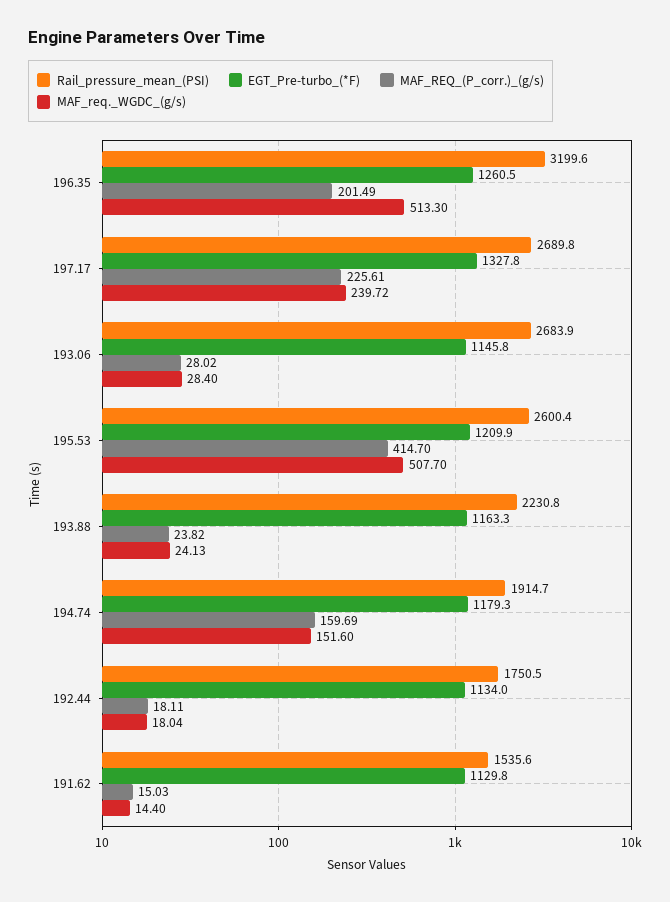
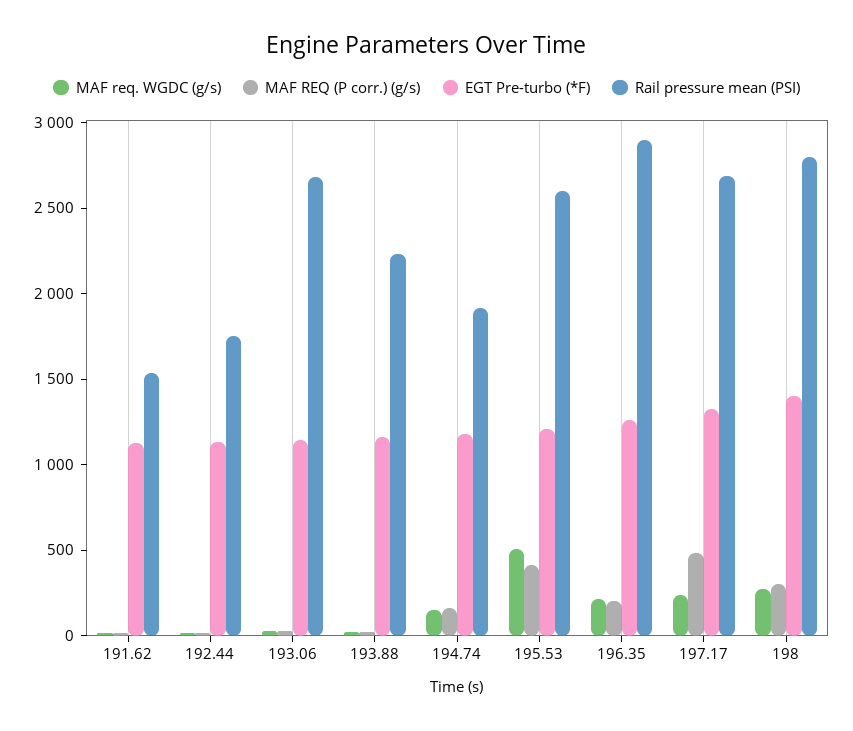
  {
    "Rail_pressure_mean_(PSI)": {
-     "196.35": 3199.6,
+     "196.35": 2900,
      "197.17": 2689.8,
      "193.06": 2683.9,
      "195.53": 2600.4,
      "193.88": 2230.8,
      "194.74": 1914.7,
      "192.44": 1750.5,
-     "191.62": 1535.6
+     "191.62": 1535.6,
+     "198": 2800
    },
    "EGT_Pre-turbo_(*F)": {
      "196.35": 1260.5,
      "197.17": 1327.8,
      "193.06": 1145.8,
      "195.53": 1209.9,
      "193.88": 1163.3,
      "194.74": 1179.3,
      "192.44": 1134,
-     "191.62": 1129.8
+     "191.62": 1129.8,
+     "198": 1400
    },
    "MAF_REQ_(P_corr.)_(g/s)": {
      "196.35": 201.49,
-     "197.17": 225.61,
+     "197.17": 500,
      "193.06": 28.02,
      "195.53": 414.7,
      "193.88": 23.82,
      "194.74": 159.69,
      "192.44": 18.11,
-     "191.62": 15.03
+     "191.62": 15.03,
+     "198": 300
    },
    "MAF_req._WGDC_(g/s)": {
-     "196.35": 513.3,
+     "196.35": 200,
      "197.17": 239.72,
      "193.06": 28.4,
      "195.53": 507.7,
      "193.88": 24.13,
      "194.74": 151.6,
      "192.44": 18.04,
-     "191.62": 14.4
+     "191.62": 14.4,
+     "198": 300
    }
  }

